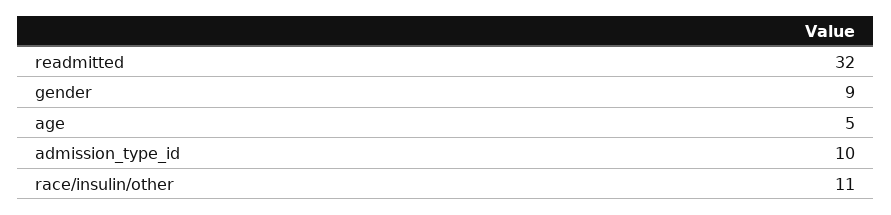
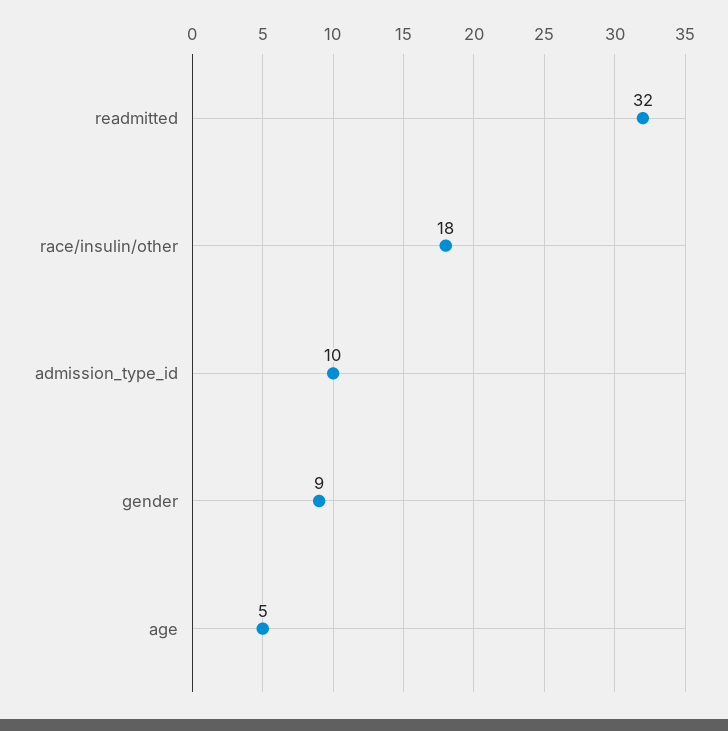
  {
    "readmitted": 32,
    "gender": 9,
    "age": 5,
    "admission_type_id": 10,
-   "race/insulin/other": 11
+   "race/insulin/other": 18
  }

